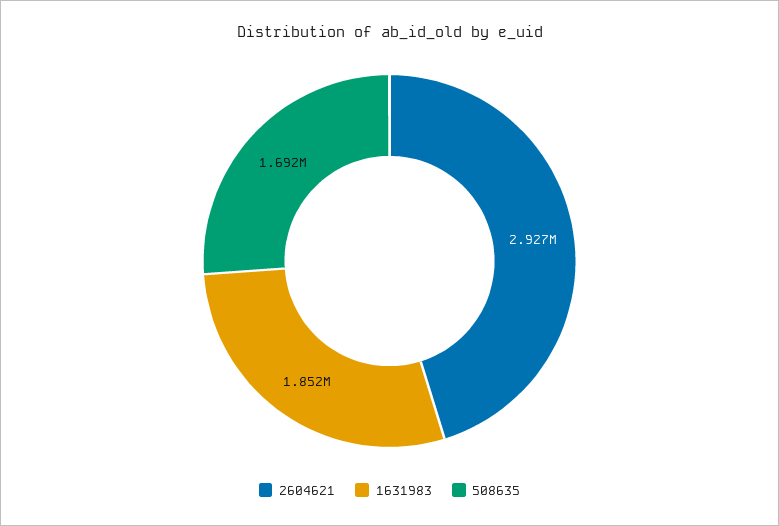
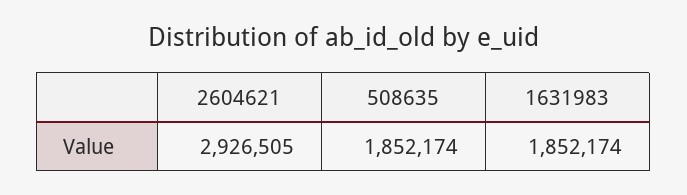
  {
    "2604621": 2926505,
    "1631983": 1852174,
-   "508635": 1692000
+   "508635": 1852174
  }

